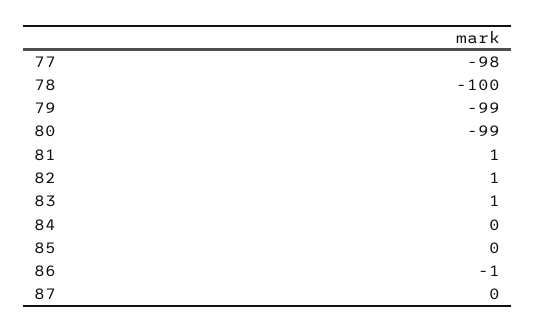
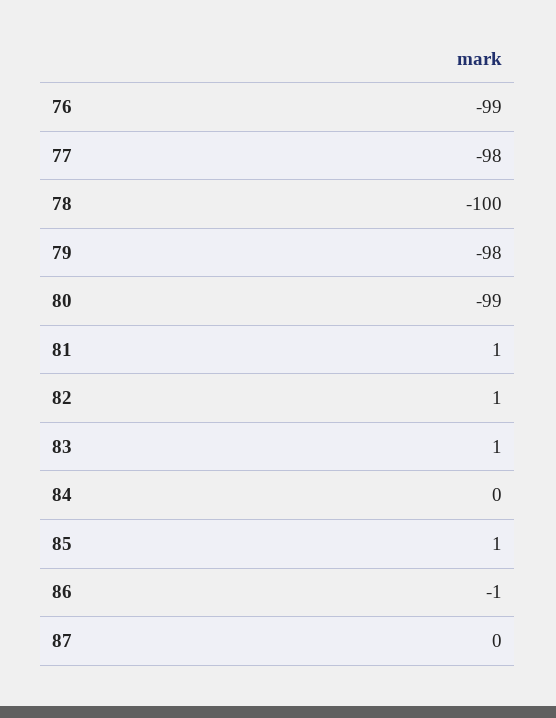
  {
    "77": -98,
    "78": -100,
-   "79": -99,
+   "79": -98,
    "80": -99,
    "81": 1,
    "82": 1,
    "83": 1,
    "84": 0,
-   "85": 0,
+   "85": 1,
    "86": -1,
-   "87": 0
+   "87": 0,
+   "76": -99
  }

